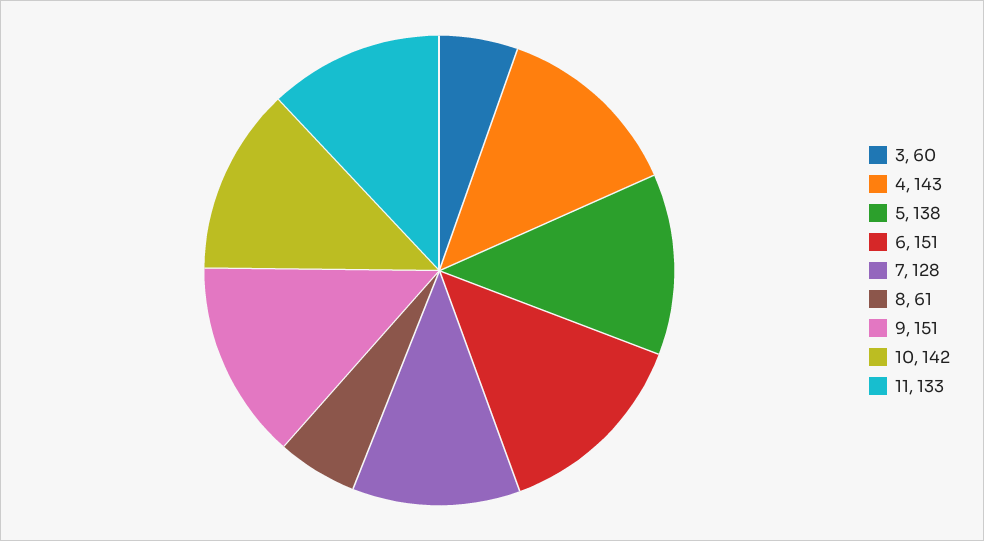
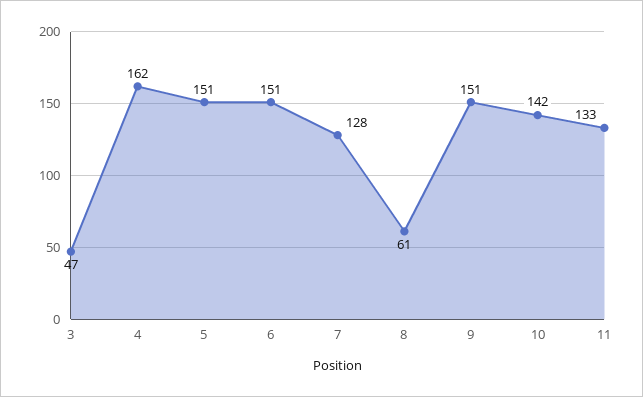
  {
-   "3": 60,
+   "3": 47,
-   "4": 143,
+   "4": 162,
-   "5": 138,
+   "5": 151,
    "6": 151,
    "7": 128,
    "8": 61,
    "9": 151,
    "10": 142,
    "11": 133
  }

